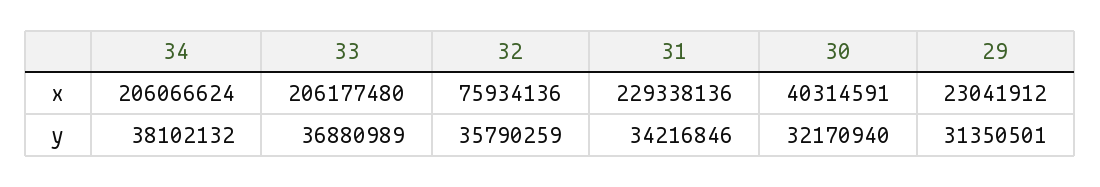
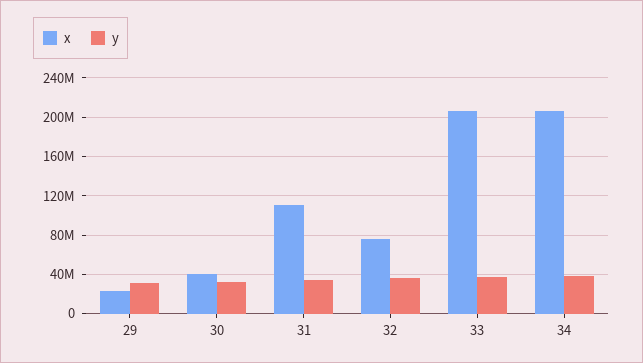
  {
    "x": {
      "34": 206066624,
      "33": 206177480,
      "32": 75934136,
-     "31": 229338136,
+     "31": 110000000,
      "30": 40314591,
      "29": 23041912
    },
    "y": {
      "34": 38102132,
      "33": 36880989,
      "32": 35790259,
      "31": 34216846,
      "30": 32170940,
      "29": 31350501
    }
  }

